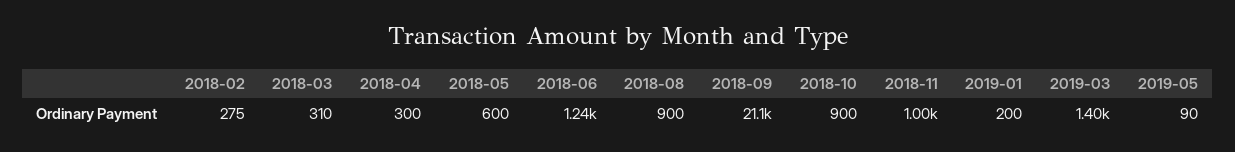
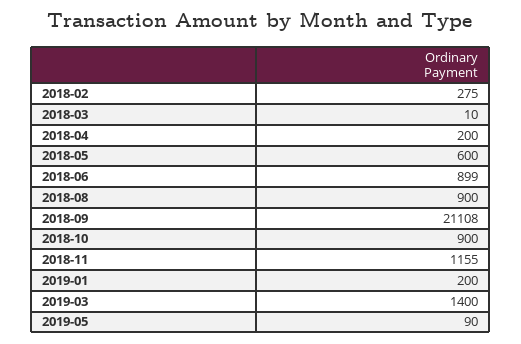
  {
    "2018-02": 275,
-   "2018-03": 310,
+   "2018-03": 10,
-   "2018-04": 300,
+   "2018-04": 200,
    "2018-05": 600,
-   "2018-06": 1240,
+   "2018-06": 899,
    "2018-08": 900,
    "2018-09": 21108,
    "2018-10": 900,
-   "2018-11": 1000,
+   "2018-11": 1155,
    "2019-01": 200,
    "2019-03": 1400,
    "2019-05": 90
  }

